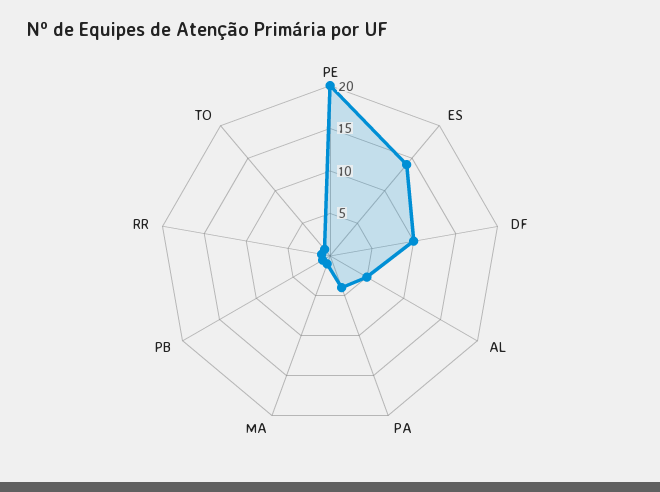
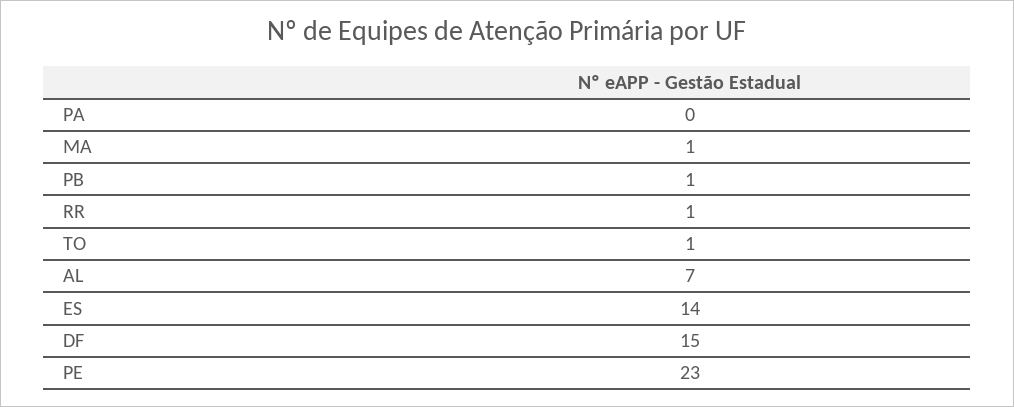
  {
-   "PE": 20,
+   "PE": 23,
    "ES": 14,
-   "DF": 10,
+   "DF": 15,
-   "AL": 5,
+   "AL": 7,
-   "PA": 4,
+   "PA": 0,
    "MA": 1,
    "PB": 1,
    "RR": 1,
    "TO": 1
  }

